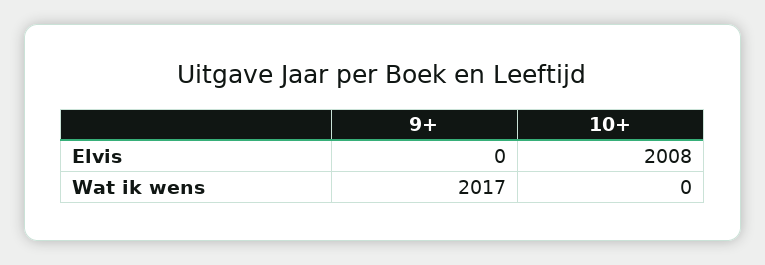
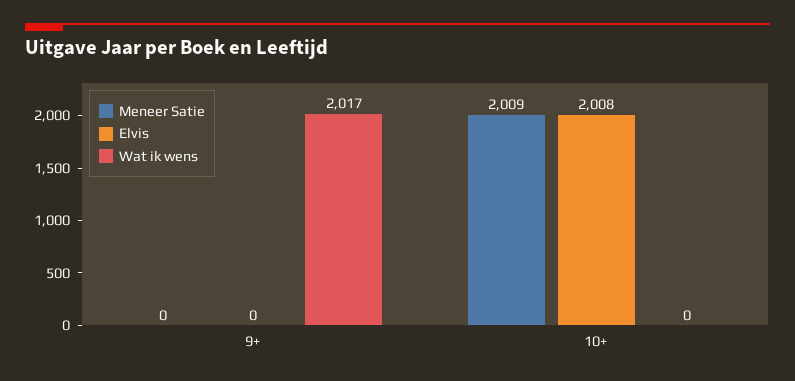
  {
    "Elvis": {
      "9+": 0,
      "10+": 2008
    },
    "Wat ik wens": {
      "9+": 2017,
      "10+": 0
-   }
+   },
+   "Meneer Satie": {
+     "9+": 0,
+     "10+": 2009
+   }
  }

